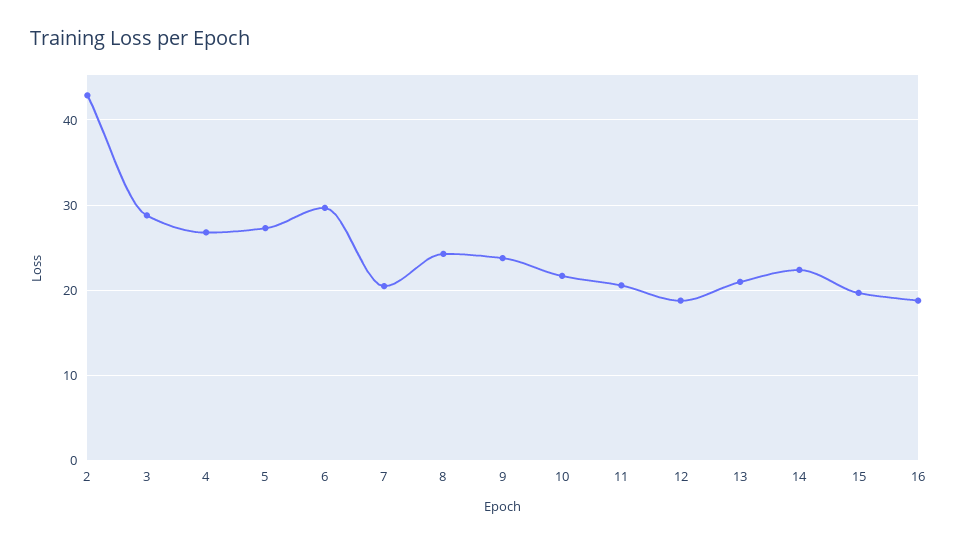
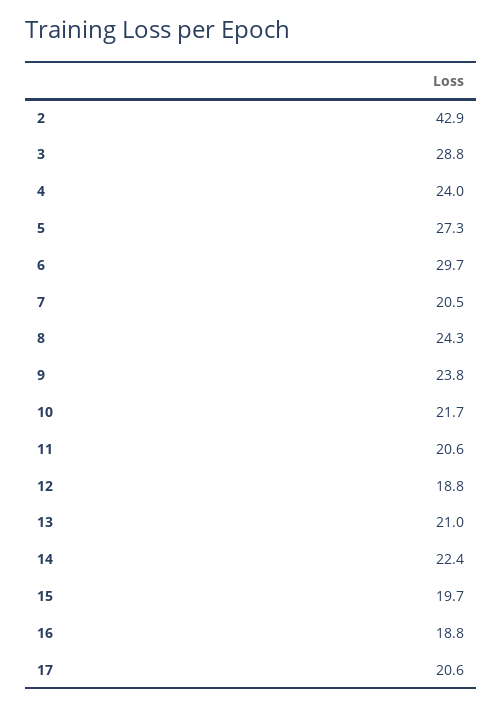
  {
    "2": 42.9,
    "3": 28.8,
-   "4": 27,
+   "4": 24,
    "5": 27.3,
    "6": 29.7,
    "7": 20.5,
    "8": 24.3,
    "9": 23.8,
    "10": 21.7,
    "11": 20.6,
    "12": 18.8,
    "13": 21,
    "14": 22.4,
    "15": 19.7,
-   "16": 18.8
+   "16": 18.8,
+   "17": 20.6
  }

